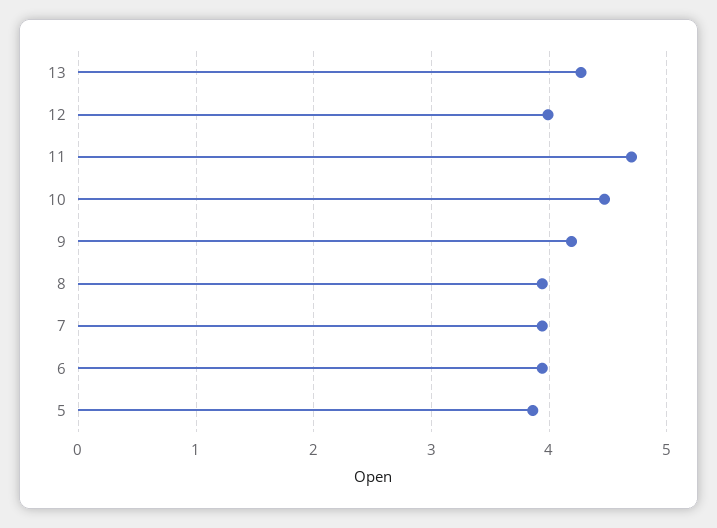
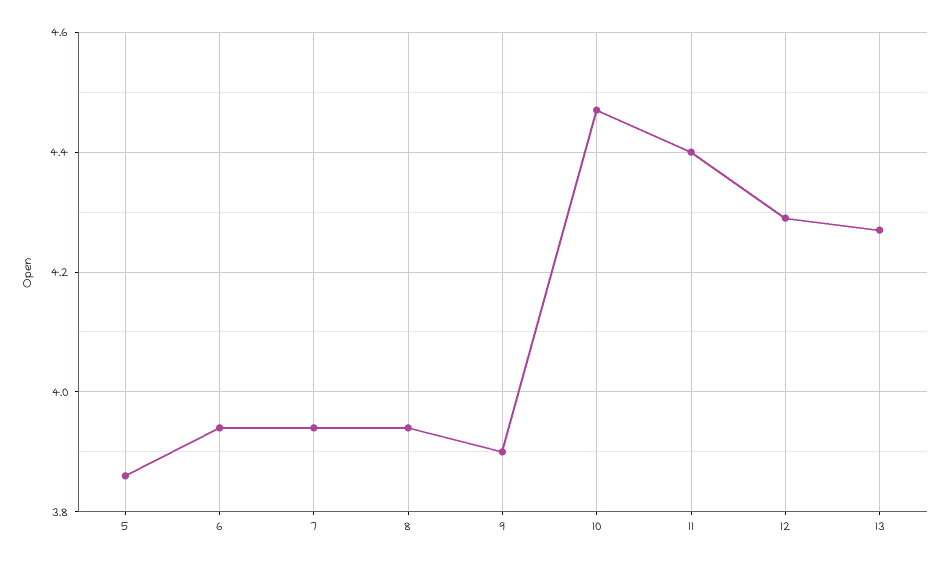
  {
    "13": 4.25,
-   "12": 4,
+   "12": 4.3,
-   "11": 4.7,
+   "11": 4.4,
    "10": 4.45,
-   "9": 4.2,
+   "9": 3.9,
    "8": 3.95,
    "7": 3.95,
    "6": 3.95,
    "5": 3.85
  }

